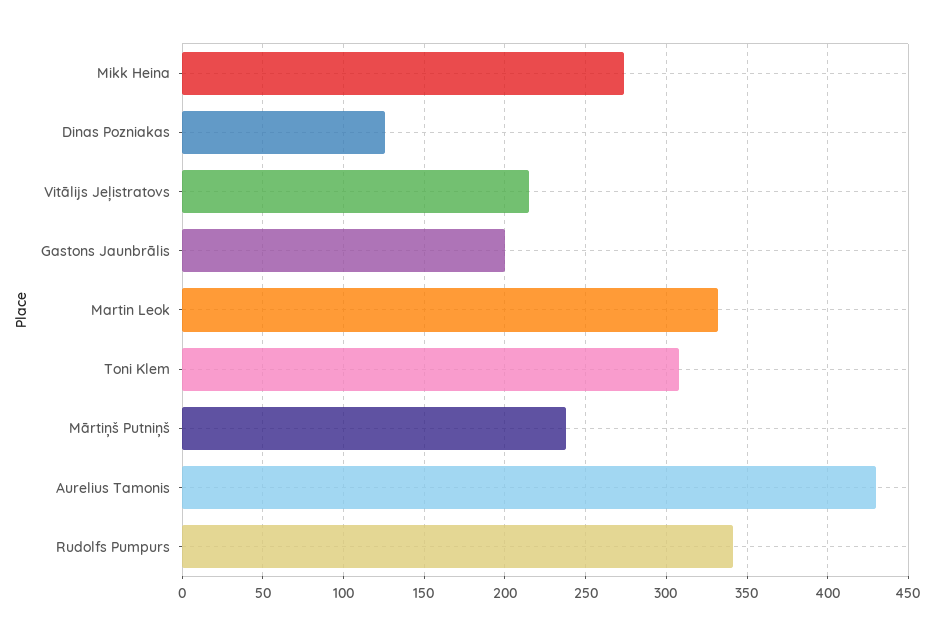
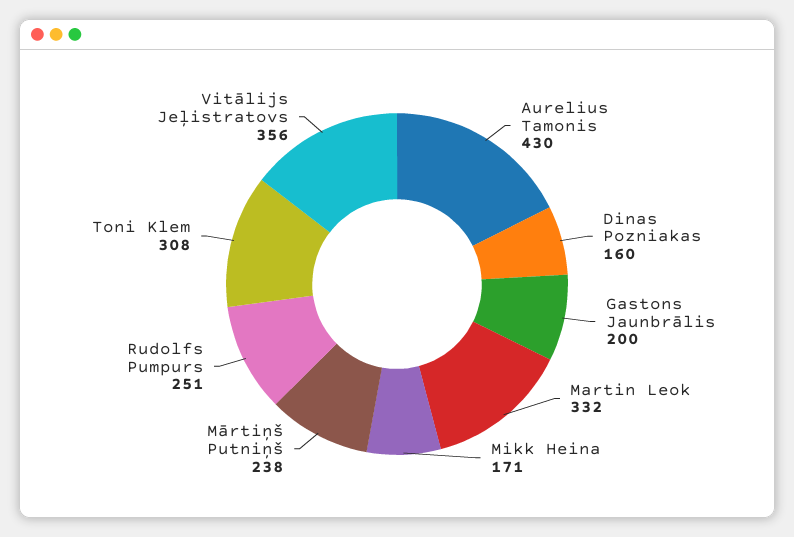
  {
-   "Mikk Heina": 275,
+   "Mikk Heina": 171,
-   "Dinas Pozniakas": 125,
+   "Dinas Pozniakas": 160,
-   "Vitālijs Jeļistratovs": 215,
+   "Vitālijs Jeļistratovs": 356,
    "Gastons Jaunbrālis": 200,
    "Martin Leok": 332,
    "Toni Klem": 308,
    "Mārtiņš Putniņš": 238,
    "Aurelius Tamonis": 430,
-   "Rudolfs Pumpurs": 340
+   "Rudolfs Pumpurs": 251
  }

